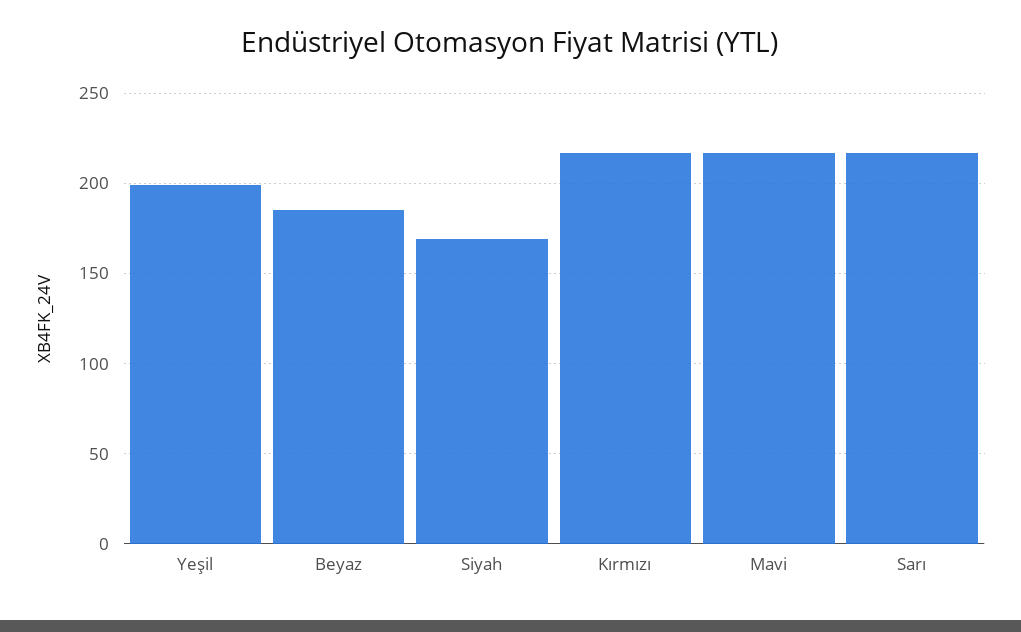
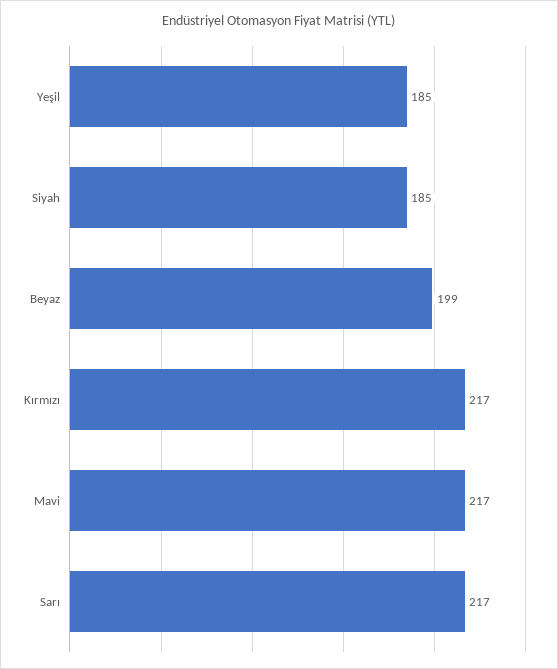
  {
-   "Yeşil": 200,
+   "Yeşil": 185,
-   "Beyaz": 185,
+   "Beyaz": 199,
-   "Siyah": 170,
+   "Siyah": 185,
    "Kırmızı": 217,
    "Mavi": 217,
    "Sarı": 217
  }

